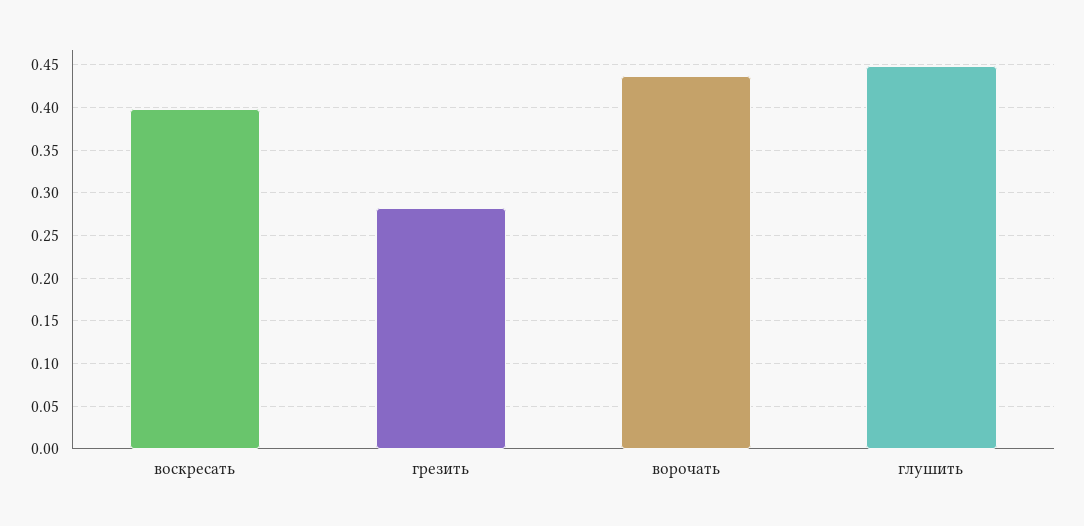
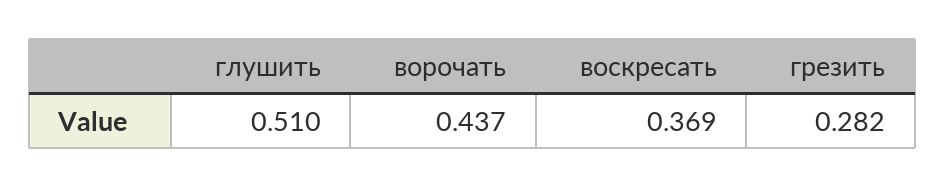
  {
-   "воскресать": 0.4,
+   "воскресать": 0.369,
    "грезить": 0.282,
    "ворочать": 0.437,
-   "глушить": 0.45
+   "глушить": 0.51
  }

